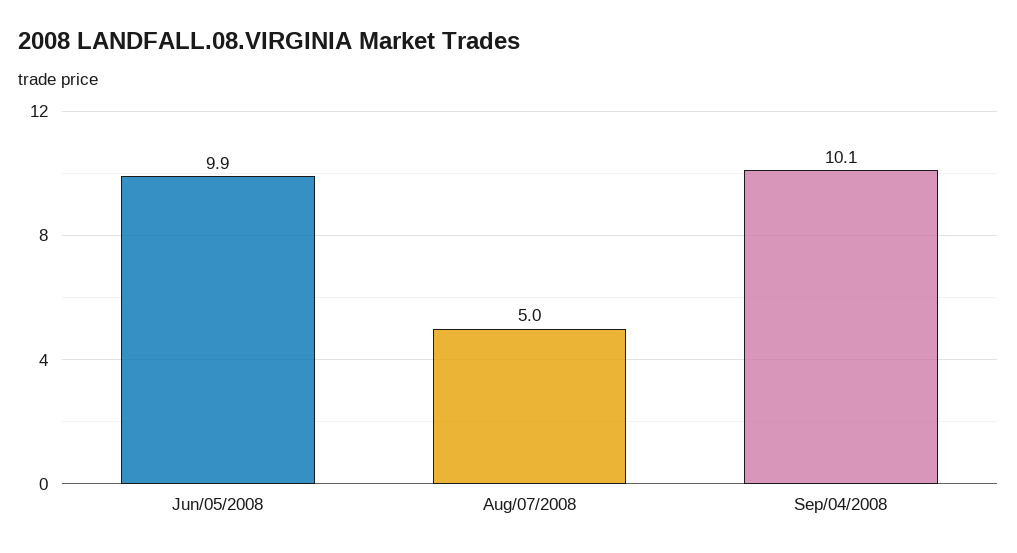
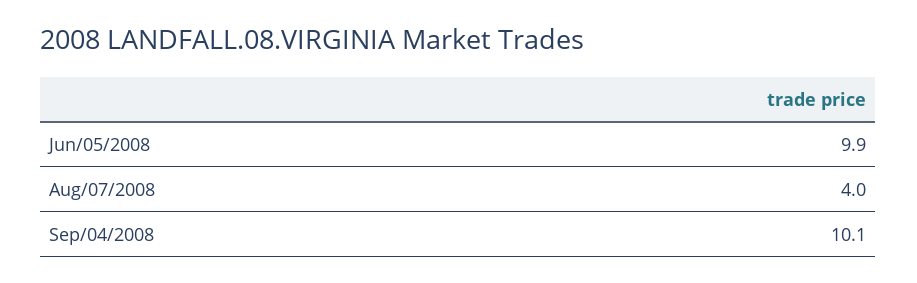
  {
    "Jun/05/2008": 9.9,
-   "Aug/07/2008": 5,
+   "Aug/07/2008": 4,
    "Sep/04/2008": 10.1
  }

